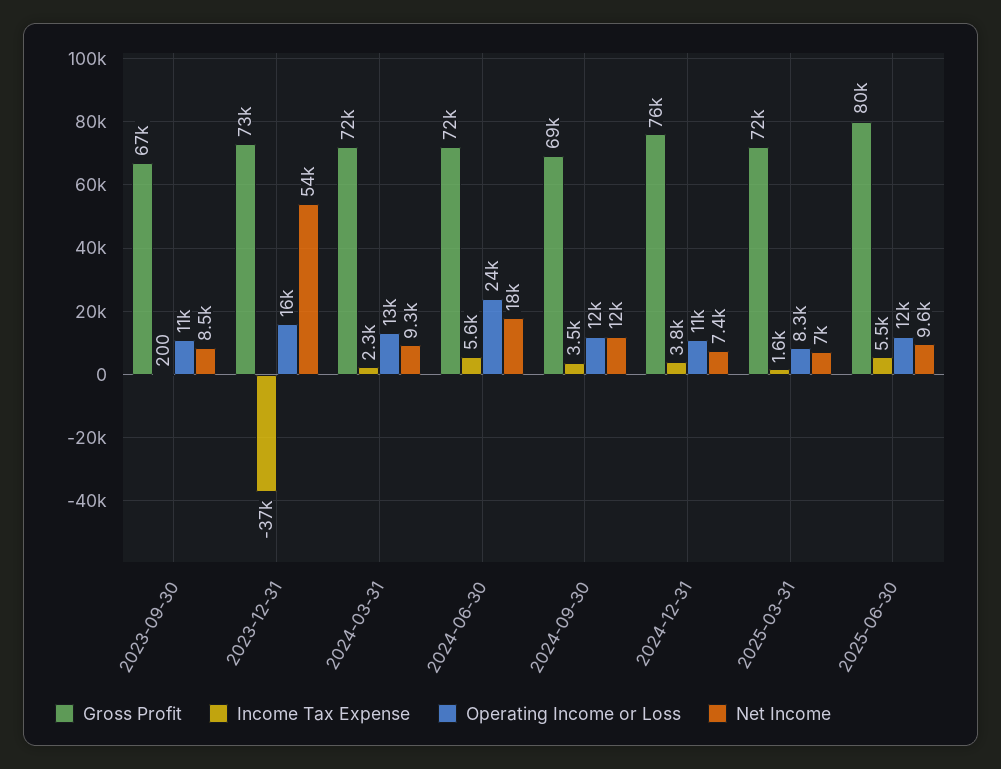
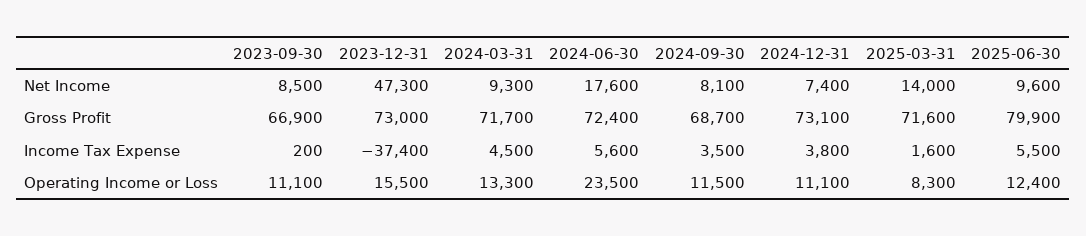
  {
    "Gross Profit": {
      "2023-09-30": 66900,
      "2023-12-31": 73000,
      "2024-03-31": 71700,
      "2024-06-30": 72400,
      "2024-09-30": 68700,
-     "2024-12-31": 76000,
+     "2024-12-31": 73100,
      "2025-03-31": 71600,
      "2025-06-30": 79900
    },
    "Income Tax Expense": {
      "2023-09-30": 200,
      "2023-12-31": -37400,
-     "2024-03-31": 2300,
+     "2024-03-31": 4500,
      "2024-06-30": 5600,
      "2024-09-30": 3500,
      "2024-12-31": 3800,
      "2025-03-31": 1600,
      "2025-06-30": 5500
    },
    "Operating Income or Loss": {
      "2023-09-30": 11100,
      "2023-12-31": 15500,
      "2024-03-31": 13300,
      "2024-06-30": 23500,
      "2024-09-30": 11500,
      "2024-12-31": 11100,
      "2025-03-31": 8300,
      "2025-06-30": 12400
    },
    "Net Income": {
      "2023-09-30": 8500,
-     "2023-12-31": 54000,
+     "2023-12-31": 47300,
      "2024-03-31": 9300,
      "2024-06-30": 17600,
-     "2024-09-30": 12000,
+     "2024-09-30": 8100,
      "2024-12-31": 7400,
-     "2025-03-31": 7000,
+     "2025-03-31": 14000,
      "2025-06-30": 9600
    }
  }

